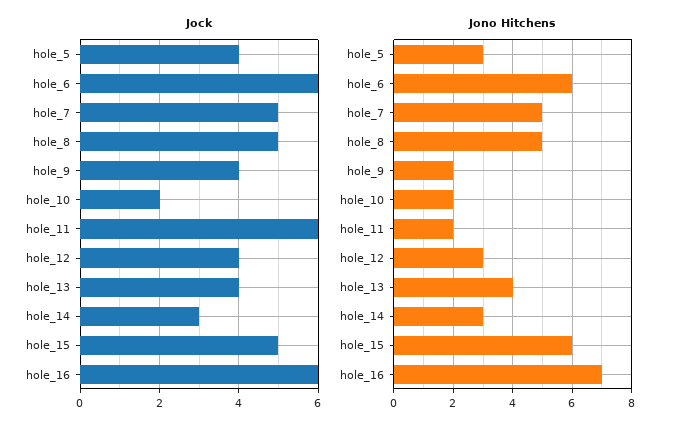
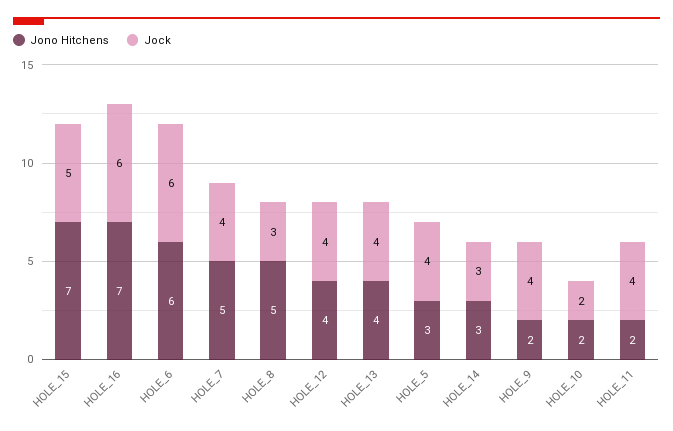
  {
    "Jock": {
      "hole_5": 4,
      "hole_6": 6,
-     "hole_7": 5,
+     "hole_7": 4,
-     "hole_8": 5,
+     "hole_8": 3,
      "hole_9": 4,
      "hole_10": 2,
-     "hole_11": 6,
+     "hole_11": 4,
      "hole_12": 4,
      "hole_13": 4,
      "hole_14": 3,
      "hole_15": 5,
      "hole_16": 6
    },
    "Jono Hitchens": {
      "hole_5": 3,
      "hole_6": 6,
      "hole_7": 5,
      "hole_8": 5,
      "hole_9": 2,
      "hole_10": 2,
      "hole_11": 2,
-     "hole_12": 3,
+     "hole_12": 4,
      "hole_13": 4,
      "hole_14": 3,
-     "hole_15": 6,
+     "hole_15": 7,
      "hole_16": 7
    }
  }

